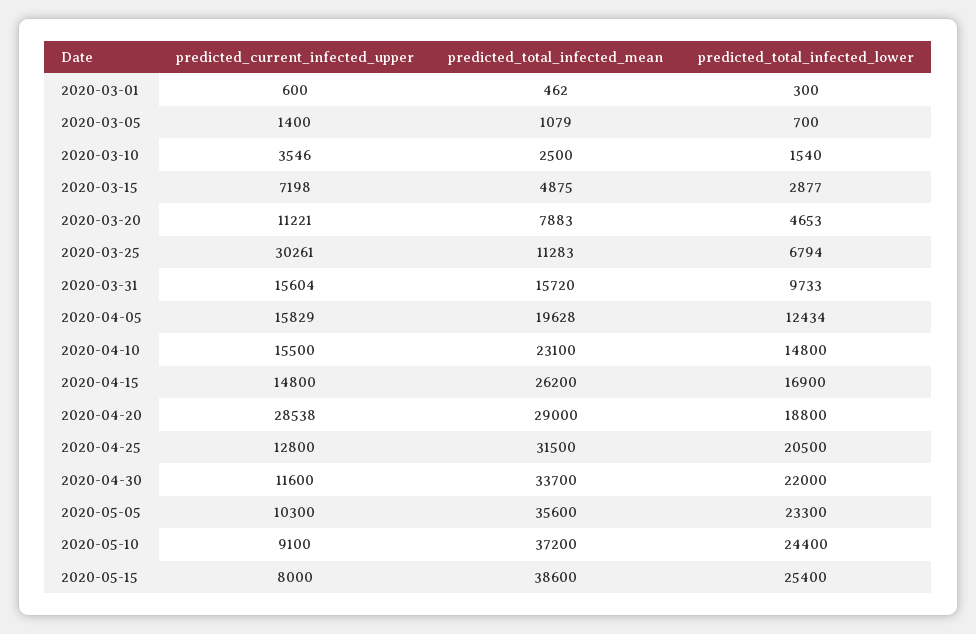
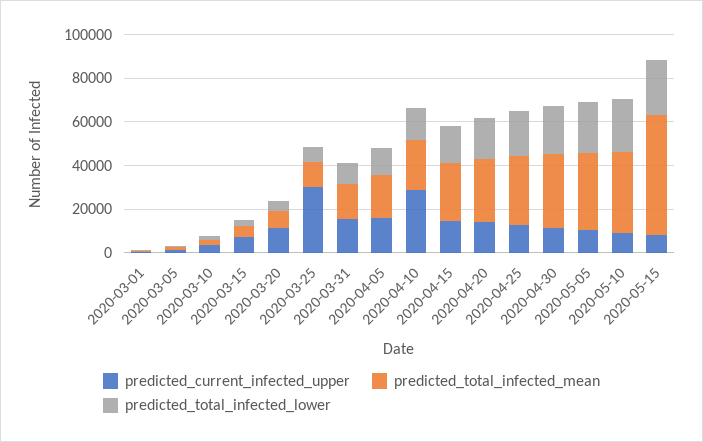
  {
    "predicted_current_infected_upper": {
      "2020-03-01": 600,
      "2020-03-05": 1400,
      "2020-03-10": 3546,
      "2020-03-15": 7198,
      "2020-03-20": 11221,
      "2020-03-25": 30261,
      "2020-03-31": 15604,
      "2020-04-05": 15829,
-     "2020-04-10": 15500,
+     "2020-04-10": 30000,
      "2020-04-15": 14800,
-     "2020-04-20": 28538,
+     "2020-04-20": 15000,
      "2020-04-25": 12800,
      "2020-04-30": 11600,
      "2020-05-05": 10300,
      "2020-05-10": 9100,
      "2020-05-15": 8000
    },
    "predicted_total_infected_mean": {
      "2020-03-01": 462,
      "2020-03-05": 1079,
      "2020-03-10": 2500,
      "2020-03-15": 4875,
      "2020-03-20": 7883,
      "2020-03-25": 11283,
      "2020-03-31": 15720,
      "2020-04-05": 19628,
      "2020-04-10": 23100,
      "2020-04-15": 26200,
      "2020-04-20": 29000,
      "2020-04-25": 31500,
      "2020-04-30": 33700,
      "2020-05-05": 35600,
      "2020-05-10": 37200,
-     "2020-05-15": 38600
+     "2020-05-15": 55000
    },
    "predicted_total_infected_lower": {
      "2020-03-01": 300,
      "2020-03-05": 700,
      "2020-03-10": 1540,
      "2020-03-15": 2877,
      "2020-03-20": 4653,
      "2020-03-25": 6794,
      "2020-03-31": 9733,
      "2020-04-05": 12434,
      "2020-04-10": 14800,
      "2020-04-15": 16900,
      "2020-04-20": 18800,
      "2020-04-25": 20500,
      "2020-04-30": 22000,
      "2020-05-05": 23300,
      "2020-05-10": 24400,
      "2020-05-15": 25400
    }
  }

